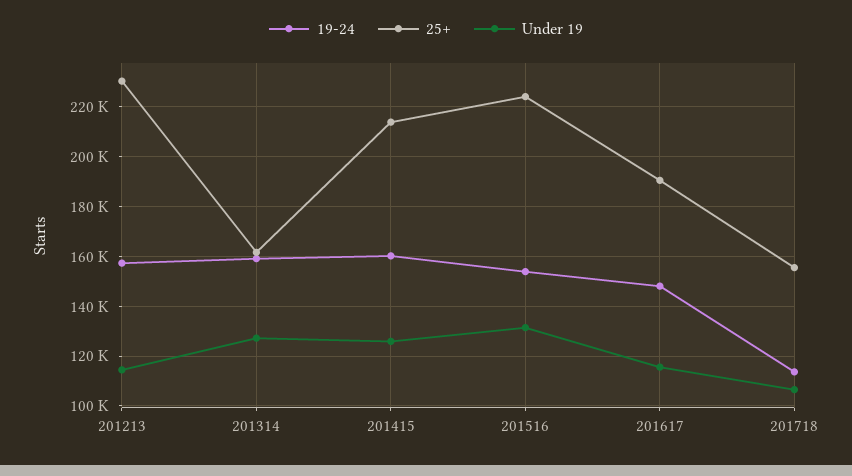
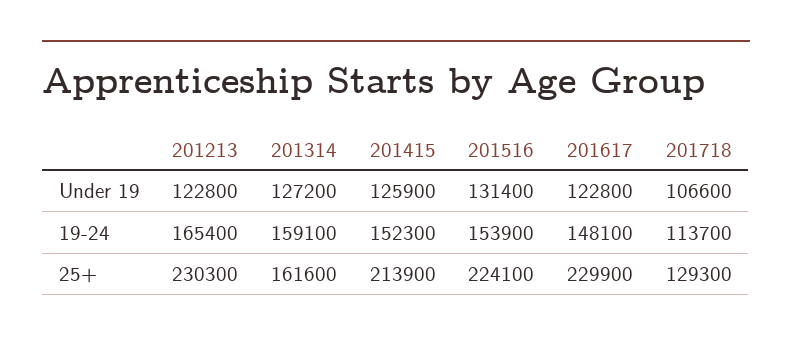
  {
    "19-24": {
-     "201213": 157500,
+     "201213": 165400,
      "201314": 159100,
-     "201415": 160000,
+     "201415": 152300,
      "201516": 153900,
      "201617": 148100,
      "201718": 113700
    },
    "25+": {
      "201213": 230300,
      "201314": 161600,
      "201415": 213900,
      "201516": 224100,
-     "201617": 190000,
+     "201617": 229900,
-     "201718": 155000
+     "201718": 129300
    },
    "Under 19": {
-     "201213": 115000,
+     "201213": 122800,
      "201314": 127200,
      "201415": 125900,
      "201516": 131400,
-     "201617": 115000,
+     "201617": 122800,
      "201718": 106600
    }
  }

